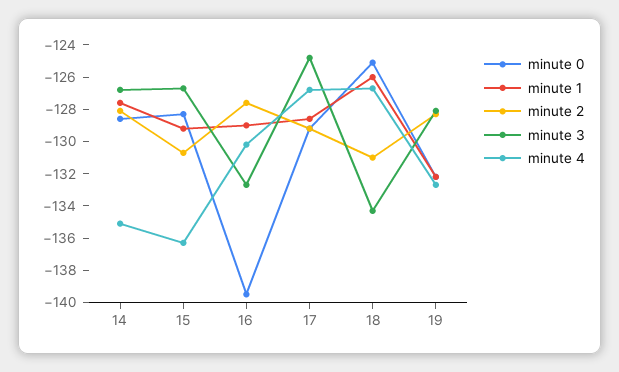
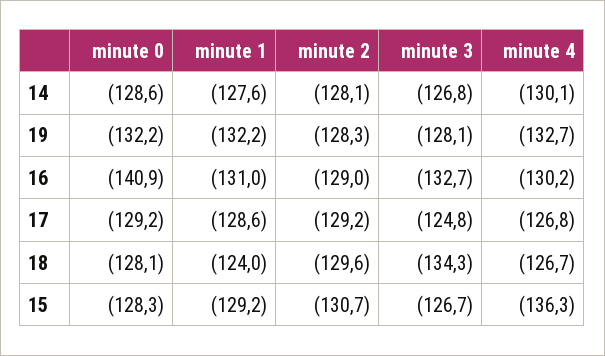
  {
    "minute 0": {
      "14": -128.6,
      "15": -128.3,
-     "16": -139.5,
+     "16": -140.9,
      "17": -129.2,
-     "18": -125,
+     "18": -128.1,
      "19": -132.2
    },
    "minute 1": {
      "14": -127.6,
      "15": -129.2,
-     "16": -129,
+     "16": -131,
      "17": -128.6,
-     "18": -126,
+     "18": -124,
      "19": -132.2
    },
    "minute 2": {
      "14": -128.1,
      "15": -130.7,
-     "16": -127.5,
+     "16": -129,
      "17": -129.2,
-     "18": -131,
+     "18": -129.6,
      "19": -128.3
    },
    "minute 3": {
      "14": -126.8,
      "15": -126.7,
      "16": -132.7,
      "17": -124.8,
      "18": -134.3,
      "19": -128.1
    },
    "minute 4": {
-     "14": -135,
+     "14": -130.1,
      "15": -136.3,
      "16": -130.2,
      "17": -126.8,
      "18": -126.7,
      "19": -132.7
    }
  }

